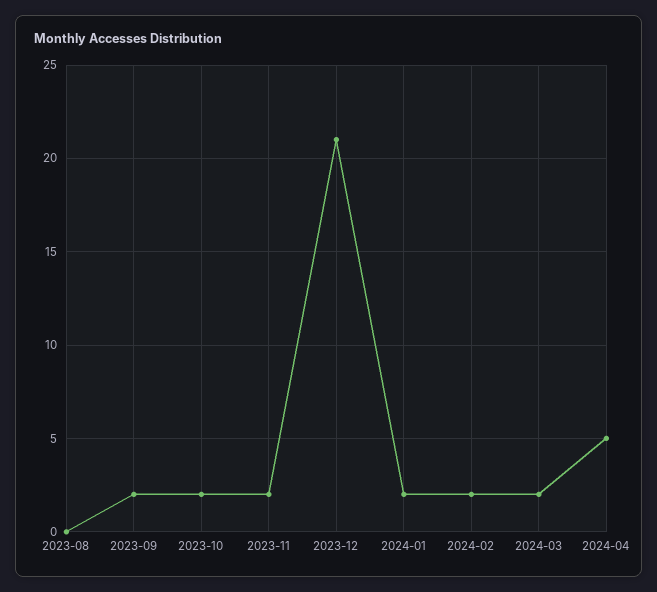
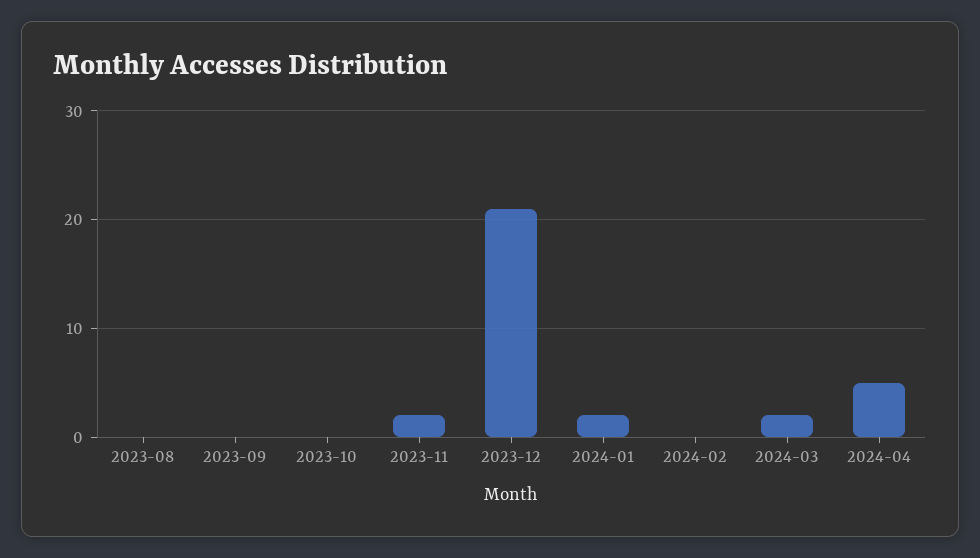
  {
    "2023-08": 0,
-   "2023-09": 2,
+   "2023-09": 0,
-   "2023-10": 2,
+   "2023-10": 0,
    "2023-11": 2,
    "2023-12": 21,
    "2024-01": 2,
-   "2024-02": 2,
+   "2024-02": 0,
    "2024-03": 2,
    "2024-04": 5
  }

